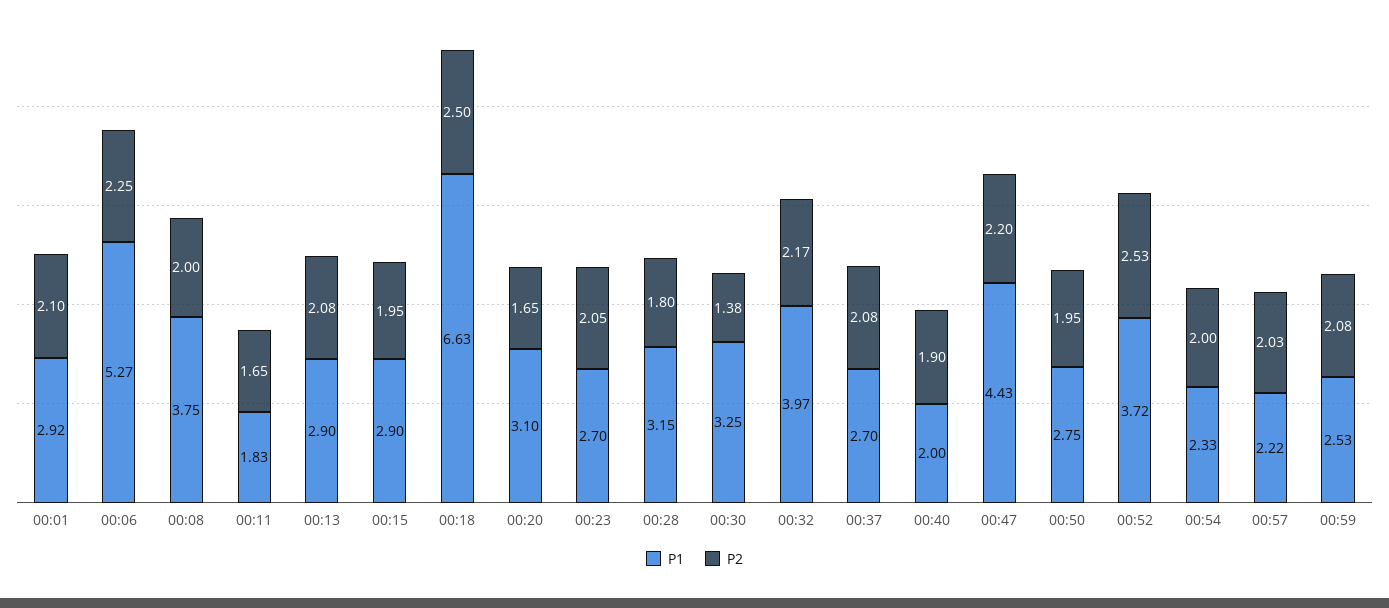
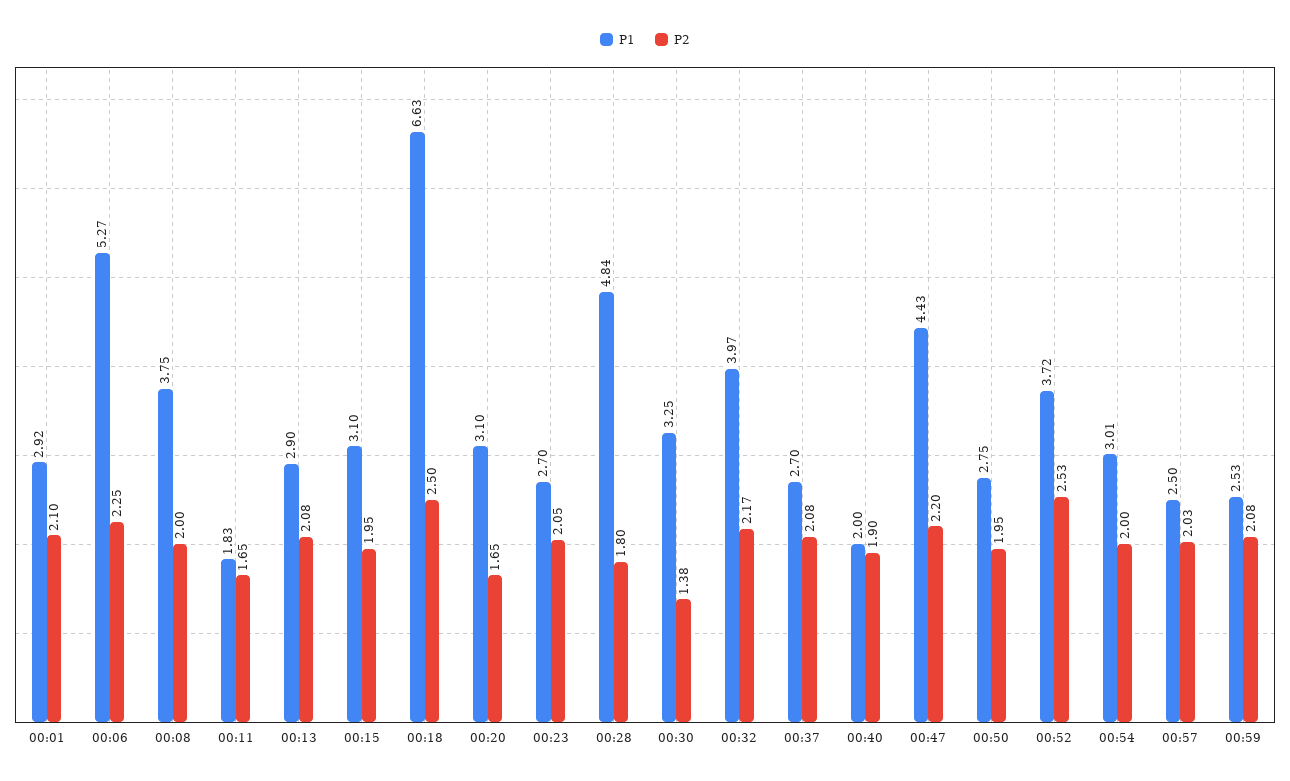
  {
    "P1": {
      "00:01": 2.92,
      "00:06": 5.27,
      "00:08": 3.75,
      "00:11": 1.83,
      "00:13": 2.9,
-     "00:15": 2.9,
+     "00:15": 3.1,
      "00:18": 6.63,
      "00:20": 3.1,
      "00:23": 2.7,
-     "00:28": 3.15,
+     "00:28": 4.84,
      "00:30": 3.25,
      "00:32": 3.97,
      "00:37": 2.7,
      "00:40": 2,
      "00:47": 4.43,
      "00:50": 2.75,
      "00:52": 3.72,
-     "00:54": 2.33,
+     "00:54": 3.01,
-     "00:57": 2.22,
+     "00:57": 2.5,
      "00:59": 2.53
    },
    "P2": {
      "00:01": 2.1,
      "00:06": 2.25,
      "00:08": 2,
      "00:11": 1.65,
      "00:13": 2.08,
      "00:15": 1.95,
      "00:18": 2.5,
      "00:20": 1.65,
      "00:23": 2.05,
      "00:28": 1.8,
      "00:30": 1.38,
      "00:32": 2.17,
      "00:37": 2.08,
      "00:40": 1.9,
      "00:47": 2.2,
      "00:50": 1.95,
      "00:52": 2.53,
      "00:54": 2,
      "00:57": 2.03,
      "00:59": 2.08
    }
  }

